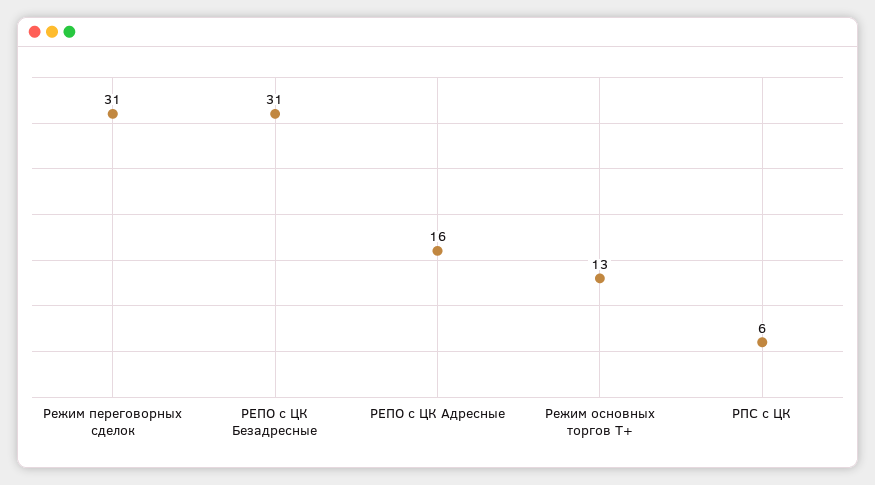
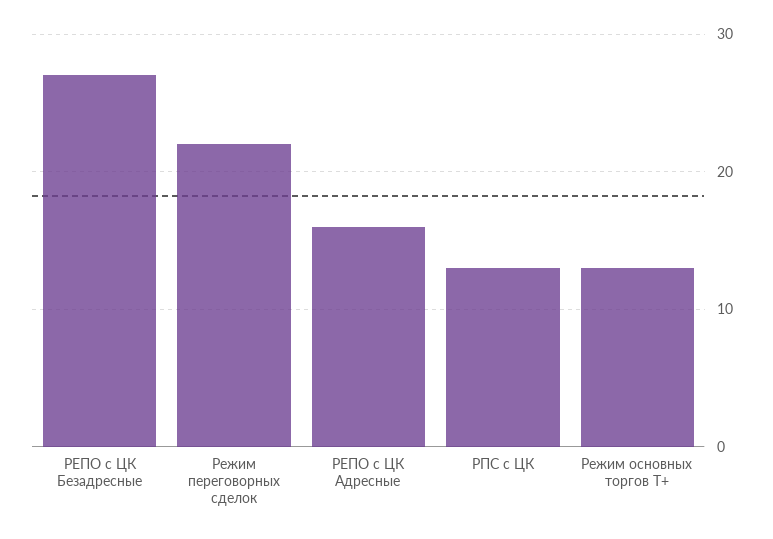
  {
-   "Режим переговорных сделок": 31,
+   "Режим переговорных сделок": 22,
-   "РЕПО с ЦК Безадресные": 31,
+   "РЕПО с ЦК Безадресные": 27,
    "РЕПО с ЦК Адресные": 16,
    "Режим основных торгов Т+": 13,
-   "РПС с ЦК": 6
+   "РПС с ЦК": 13
  }

